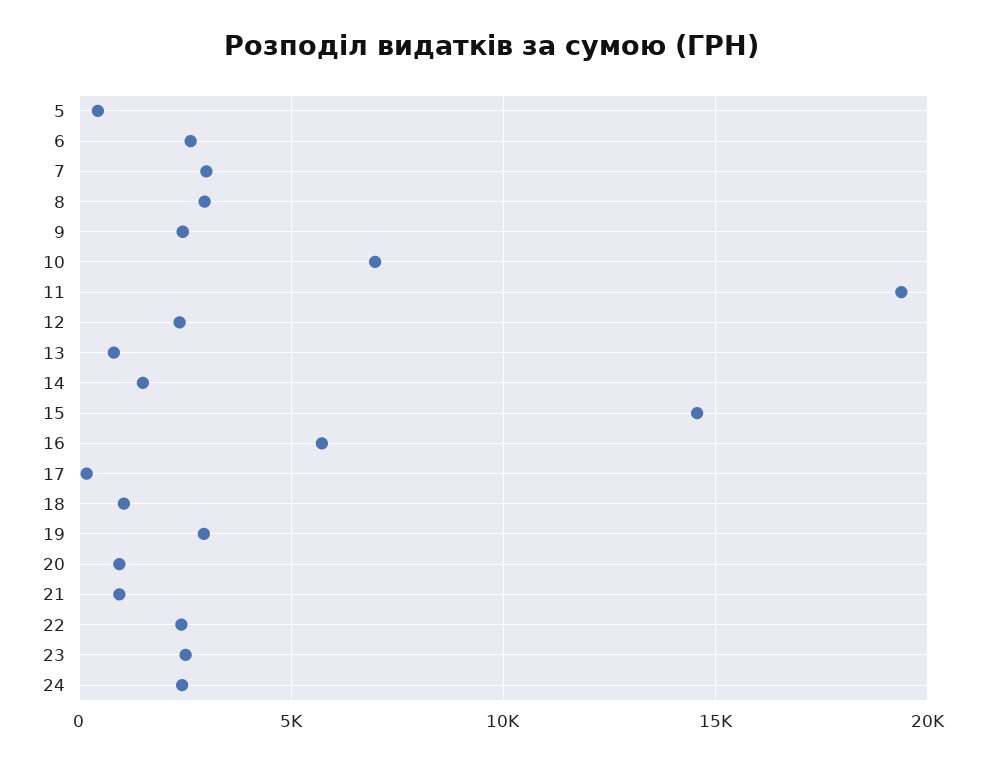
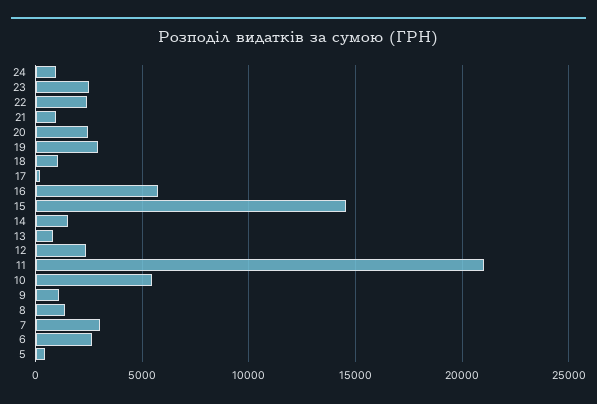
  {
    "5": 500,
    "6": 2500,
    "7": 3000,
-   "8": 3000,
+   "8": 1500,
-   "9": 2500,
+   "9": 1000,
-   "10": 7000,
+   "10": 5500,
-   "11": 19500,
+   "11": 21000,
    "12": 2500,
    "13": 1000,
    "14": 1500,
    "15": 14500,
    "16": 5500,
    "17": 0,
    "18": 1000,
    "19": 3000,
-   "20": 1000,
+   "20": 2500,
    "21": 1000,
    "22": 2500,
    "23": 2500,
-   "24": 2500
+   "24": 1000
  }

